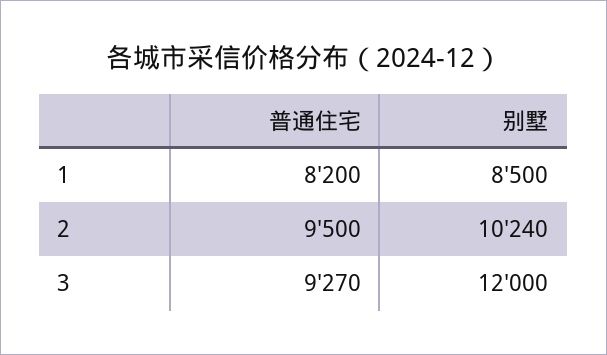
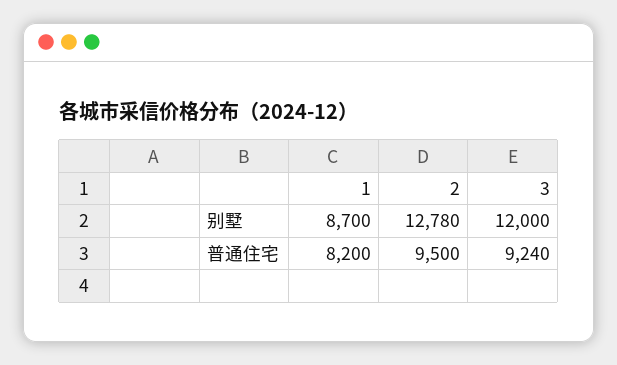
  {
    "普通住宅": {
      "1": 8200,
      "2": 9500,
-     "3": 9270
+     "3": 9240
    },
    "别墅": {
-     "1": 8500,
+     "1": 8700,
-     "2": 10240,
+     "2": 12780,
      "3": 12000
    }
  }

